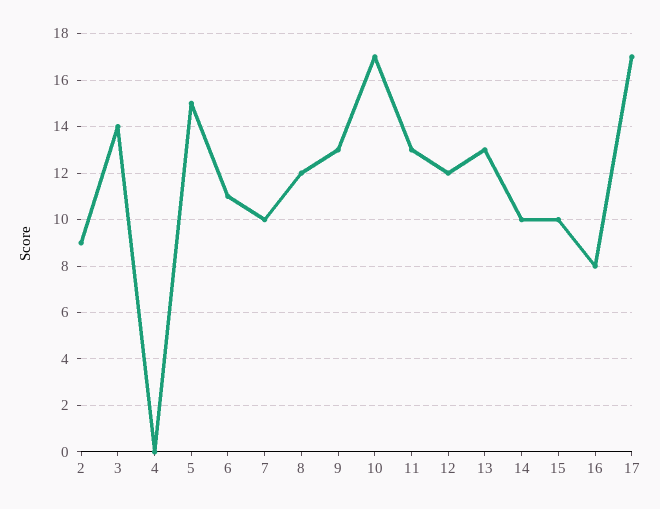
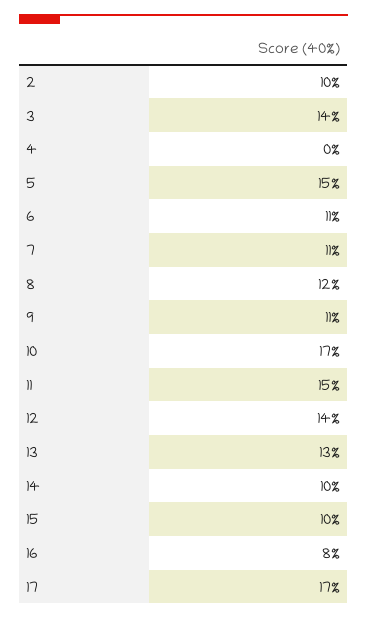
  {
-   "2": 9,
+   "2": 10,
    "3": 14,
    "4": 0,
    "5": 15,
    "6": 11,
-   "7": 10,
+   "7": 11,
    "8": 12,
-   "9": 13,
+   "9": 11,
    "10": 17,
-   "11": 13,
+   "11": 15,
-   "12": 12,
+   "12": 14,
    "13": 13,
    "14": 10,
    "15": 10,
    "16": 8,
    "17": 17
  }

